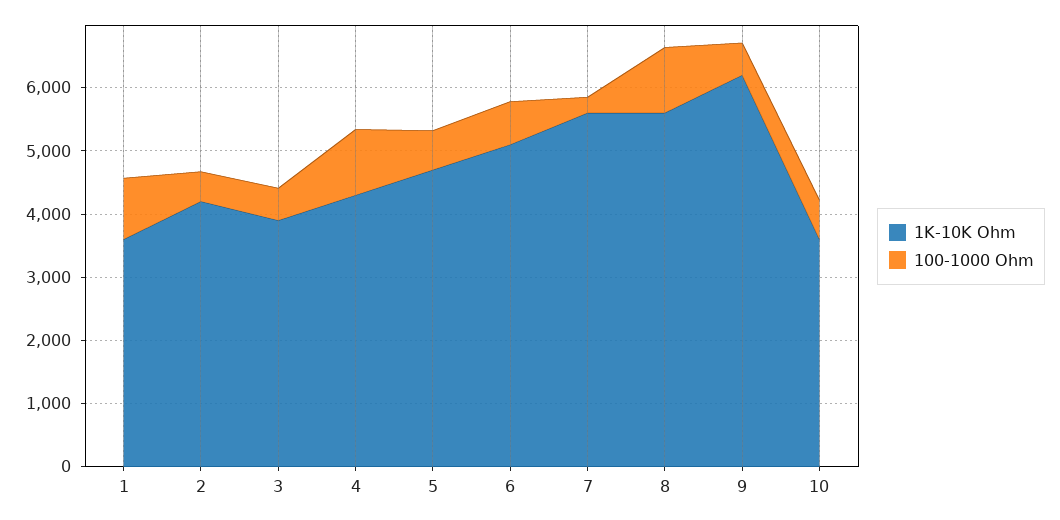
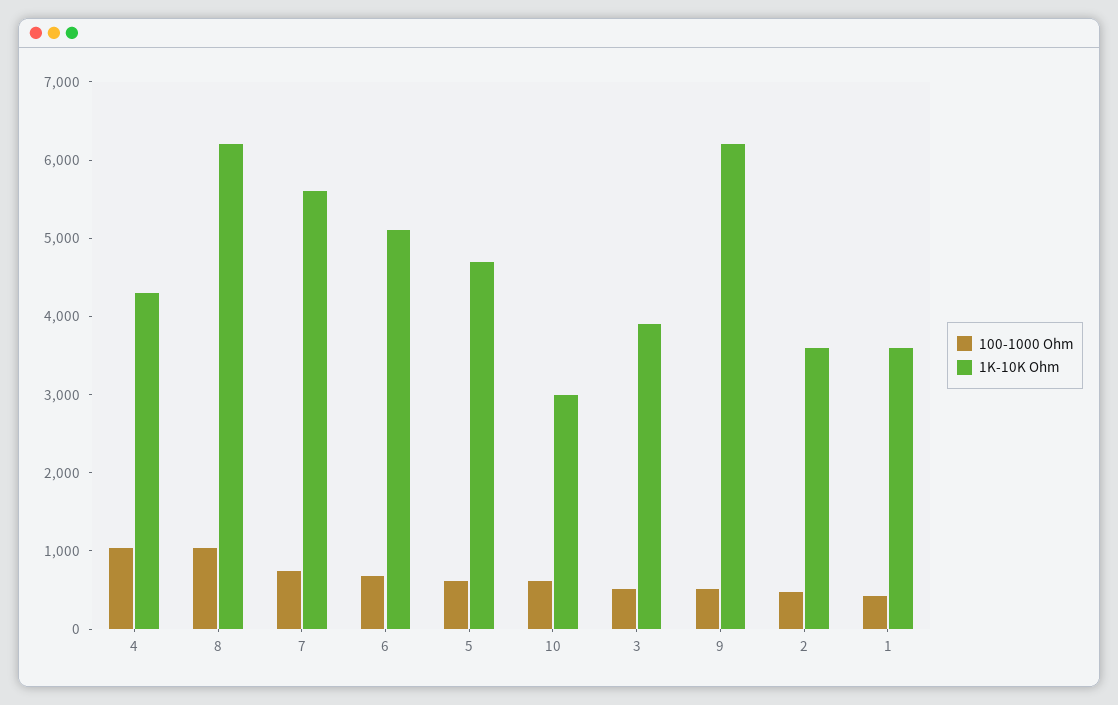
  {
    "1K-10K Ohm": {
      "1": 3600,
-     "2": 4200,
+     "2": 3600,
      "3": 4000,
      "4": 4400,
      "5": 4800,
      "6": 5200,
      "7": 5600,
-     "8": 5600,
+     "8": 6200,
      "9": 6200,
-     "10": 3600
+     "10": 3000
    },
    "100-1000 Ohm": {
-     "1": 1000,
+     "1": 400,
      "2": 400,
      "3": 600,
      "4": 1000,
      "5": 600,
      "6": 600,
-     "7": 200,
+     "7": 800,
      "8": 1000,
      "9": 600,
      "10": 600
    }
  }

